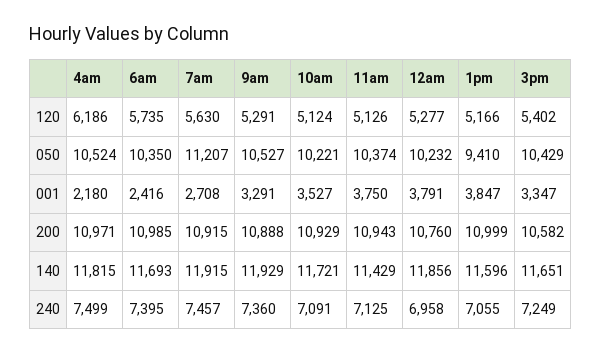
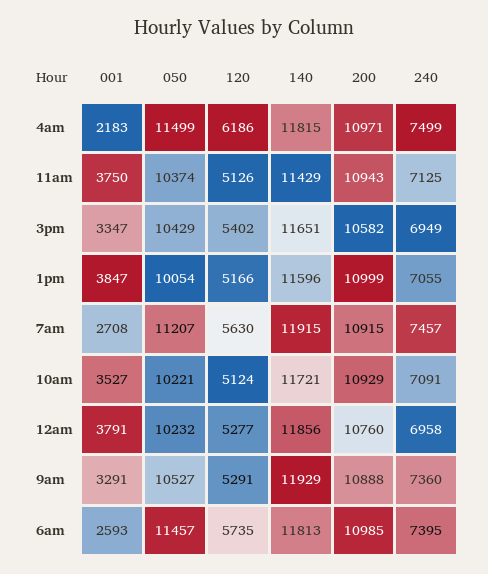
  {
    "4am": {
      "120": 6186,
-     "050": 10524,
+     "050": 11499,
-     "001": 2180,
+     "001": 2183,
      "200": 10971,
      "140": 11815,
      "240": 7499
    },
    "6am": {
      "120": 5735,
-     "050": 10350,
+     "050": 11457,
-     "001": 2416,
+     "001": 2593,
      "200": 10985,
-     "140": 11693,
+     "140": 11813,
      "240": 7395
    },
    "7am": {
      "120": 5630,
      "050": 11207,
      "001": 2708,
      "200": 10915,
      "140": 11915,
      "240": 7457
    },
    "9am": {
      "120": 5291,
      "050": 10527,
      "001": 3291,
      "200": 10888,
      "140": 11929,
      "240": 7360
    },
    "10am": {
      "120": 5124,
      "050": 10221,
      "001": 3527,
      "200": 10929,
      "140": 11721,
      "240": 7091
    },
    "11am": {
      "120": 5126,
      "050": 10374,
      "001": 3750,
      "200": 10943,
      "140": 11429,
      "240": 7125
    },
    "12am": {
      "120": 5277,
      "050": 10232,
      "001": 3791,
      "200": 10760,
      "140": 11856,
      "240": 6958
    },
    "1pm": {
      "120": 5166,
-     "050": 9410,
+     "050": 10054,
      "001": 3847,
      "200": 10999,
      "140": 11596,
      "240": 7055
    },
    "3pm": {
      "120": 5402,
      "050": 10429,
      "001": 3347,
      "200": 10582,
      "140": 11651,
-     "240": 7249
+     "240": 6949
    }
  }

